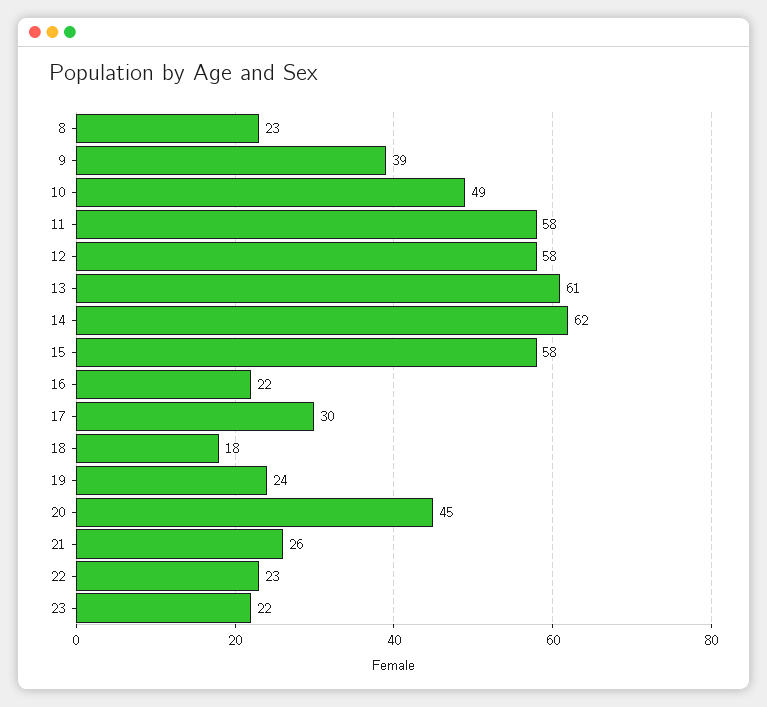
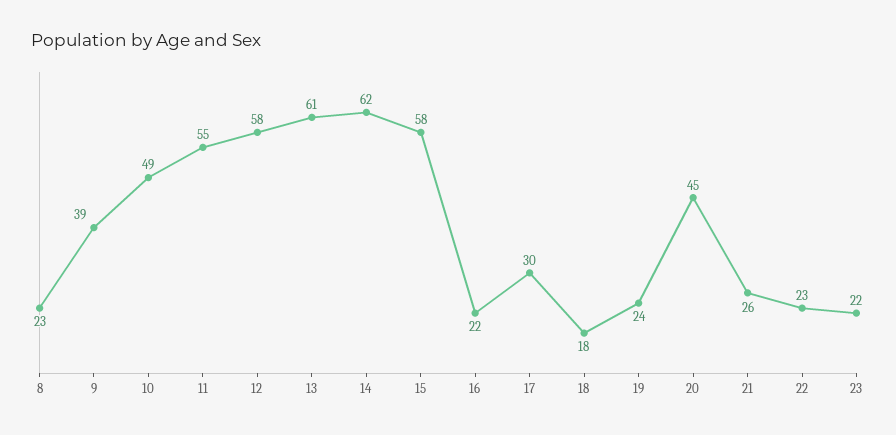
  {
    "8": 23,
    "9": 39,
    "10": 49,
-   "11": 58,
+   "11": 55,
    "12": 58,
    "13": 61,
    "14": 62,
    "15": 58,
    "16": 22,
    "17": 30,
    "18": 18,
    "19": 24,
    "20": 45,
    "21": 26,
    "22": 23,
    "23": 22
  }

